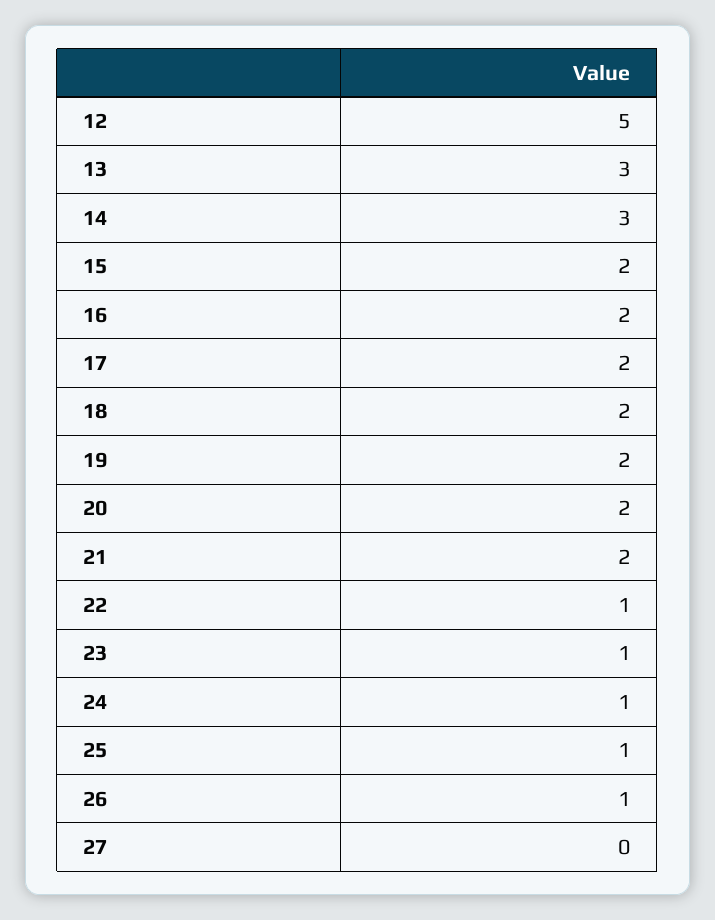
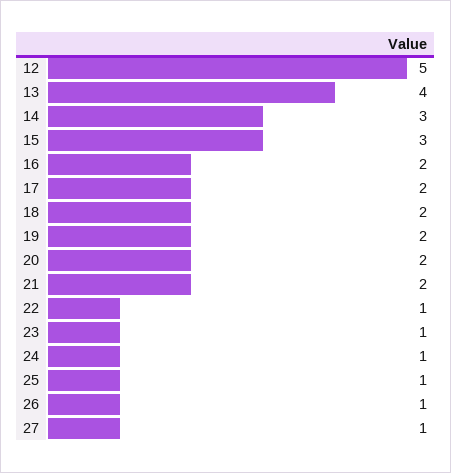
  {
    "12": 5,
-   "13": 3,
+   "13": 4,
    "14": 3,
-   "15": 2,
+   "15": 3,
    "16": 2,
    "17": 2,
    "18": 2,
    "19": 2,
    "20": 2,
    "21": 2,
    "22": 1,
    "23": 1,
    "24": 1,
    "25": 1,
    "26": 1,
-   "27": 0
+   "27": 1
  }

